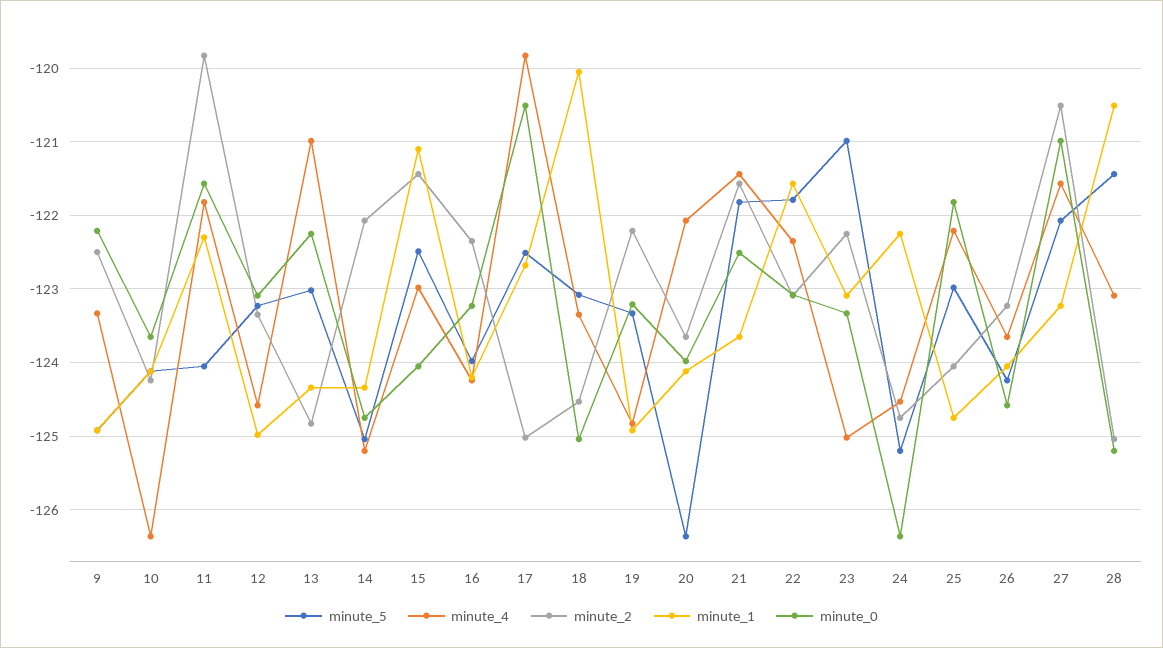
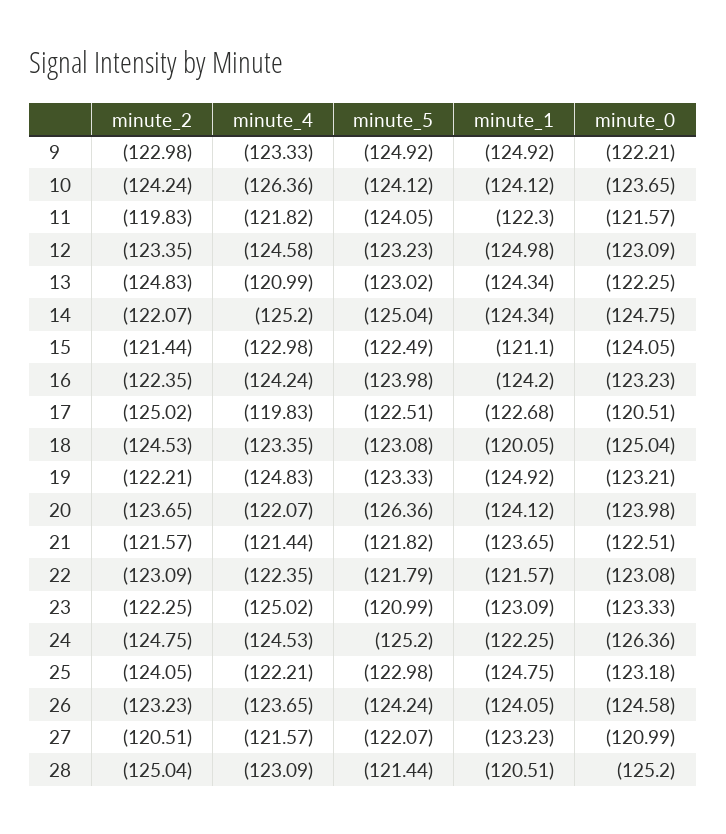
  {
    "minute_5": {
      "9": -124.92,
      "10": -124.12,
      "11": -124.05,
      "12": -123.23,
      "13": -123.02,
      "14": -125.04,
      "15": -122.49,
      "16": -123.98,
      "17": -122.51,
      "18": -123.08,
      "19": -123.33,
      "20": -126.36,
      "21": -121.82,
      "22": -121.79,
      "23": -120.99,
      "24": -125.2,
      "25": -122.98,
      "26": -124.24,
      "27": -122.07,
      "28": -121.44
    },
    "minute_4": {
      "9": -123.33,
      "10": -126.36,
      "11": -121.82,
      "12": -124.58,
      "13": -120.99,
      "14": -125.2,
      "15": -122.98,
      "16": -124.24,
      "17": -119.83,
      "18": -123.35,
      "19": -124.83,
      "20": -122.07,
      "21": -121.44,
      "22": -122.35,
      "23": -125.02,
      "24": -124.53,
      "25": -122.21,
      "26": -123.65,
      "27": -121.57,
      "28": -123.09
    },
    "minute_2": {
-     "9": -122.5,
+     "9": -122.98,
      "10": -124.24,
      "11": -119.83,
      "12": -123.35,
      "13": -124.83,
      "14": -122.07,
      "15": -121.44,
      "16": -122.35,
      "17": -125.02,
      "18": -124.53,
      "19": -122.21,
      "20": -123.65,
      "21": -121.57,
      "22": -123.09,
      "23": -122.25,
      "24": -124.75,
      "25": -124.05,
      "26": -123.23,
      "27": -120.51,
      "28": -125.04
    },
    "minute_1": {
      "9": -124.92,
      "10": -124.12,
      "11": -122.3,
      "12": -124.98,
      "13": -124.34,
      "14": -124.34,
      "15": -121.1,
      "16": -124.2,
      "17": -122.68,
      "18": -120.05,
      "19": -124.92,
      "20": -124.12,
      "21": -123.65,
      "22": -121.57,
      "23": -123.09,
      "24": -122.25,
      "25": -124.75,
      "26": -124.05,
      "27": -123.23,
      "28": -120.51
    },
    "minute_0": {
      "9": -122.21,
      "10": -123.65,
      "11": -121.57,
      "12": -123.09,
      "13": -122.25,
      "14": -124.75,
      "15": -124.05,
      "16": -123.23,
      "17": -120.51,
      "18": -125.04,
      "19": -123.21,
      "20": -123.98,
      "21": -122.51,
      "22": -123.08,
      "23": -123.33,
      "24": -126.36,
-     "25": -121.8,
+     "25": -123.18,
      "26": -124.58,
      "27": -120.99,
      "28": -125.2
    }
  }

